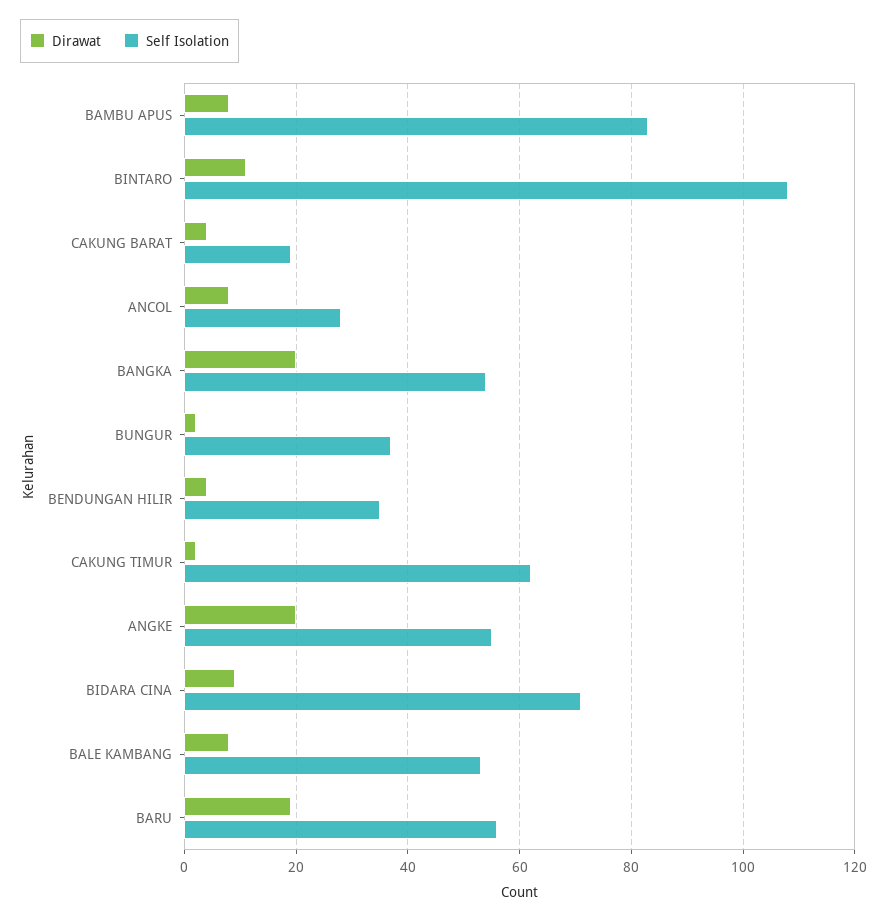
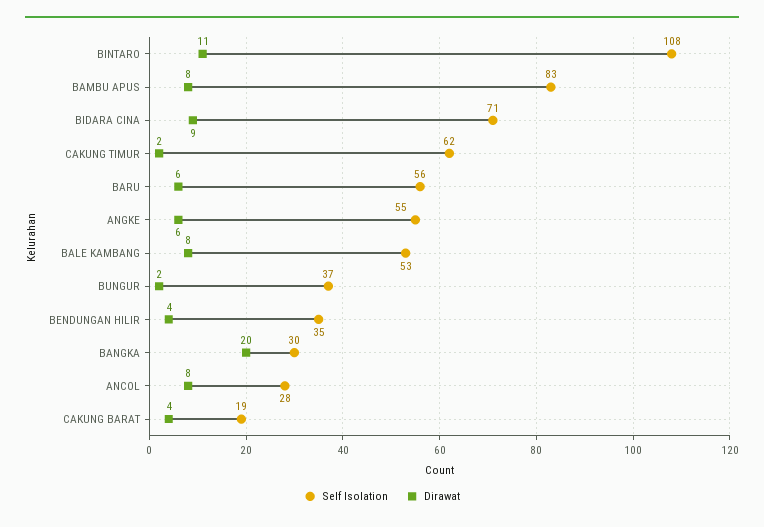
  {
    "Dirawat": {
      "BAMBU APUS": 8,
      "BINTARO": 11,
      "CAKUNG BARAT": 4,
      "ANCOL": 8,
      "BANGKA": 20,
      "BUNGUR": 2,
      "BENDUNGAN HILIR": 4,
      "CAKUNG TIMUR": 2,
-     "ANGKE": 20,
+     "ANGKE": 6,
      "BIDARA CINA": 9,
      "BALE KAMBANG": 8,
-     "BARU": 20
+     "BARU": 6
    },
    "Self Isolation": {
      "BAMBU APUS": 83,
      "BINTARO": 108,
      "CAKUNG BARAT": 19,
      "ANCOL": 28,
-     "BANGKA": 55,
+     "BANGKA": 30,
      "BUNGUR": 37,
      "BENDUNGAN HILIR": 35,
      "CAKUNG TIMUR": 62,
      "ANGKE": 55,
      "BIDARA CINA": 71,
      "BALE KAMBANG": 53,
      "BARU": 56
    }
  }

